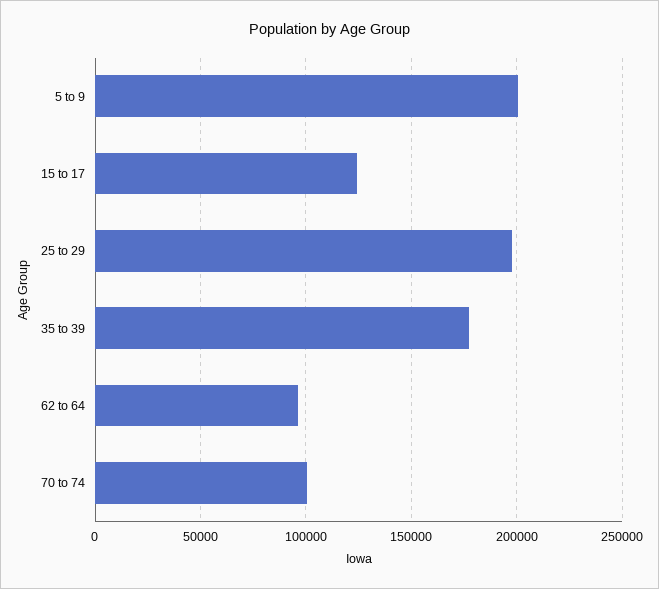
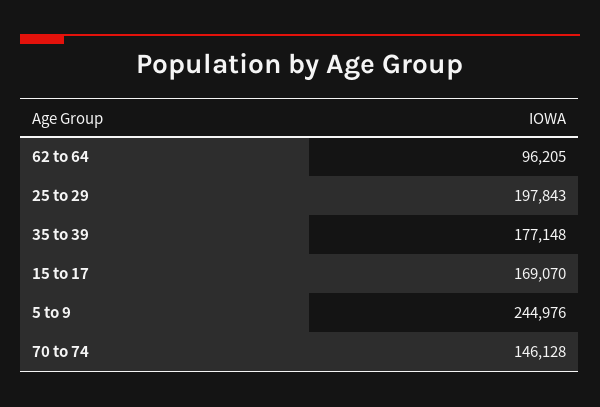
  {
-   "5 to 9": 200000,
+   "5 to 9": 244976,
-   "15 to 17": 125000,
+   "15 to 17": 169070,
    "25 to 29": 197843,
    "35 to 39": 177148,
    "62 to 64": 96205,
-   "70 to 74": 100000
+   "70 to 74": 146128
  }

